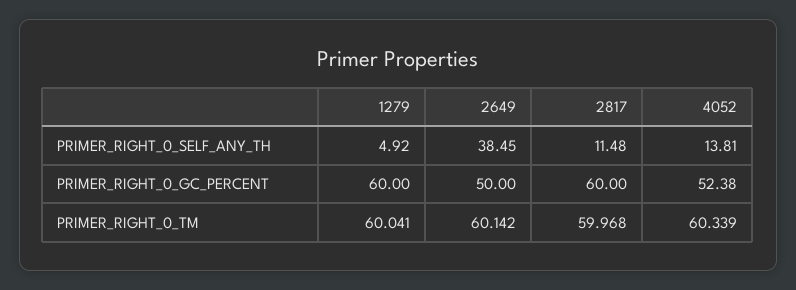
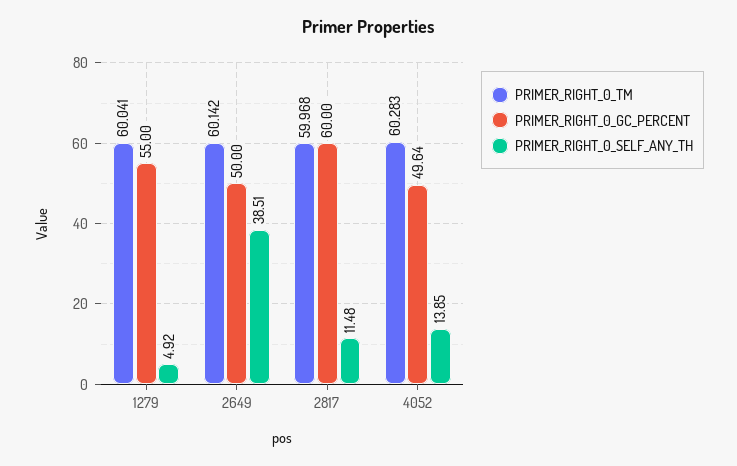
  {
    "PRIMER_RIGHT_0_SELF_ANY_TH": {
      "1279": 4.92,
-     "2649": 38.45,
+     "2649": 38.51,
      "2817": 11.48,
-     "4052": 13.81
+     "4052": 13.85
    },
    "PRIMER_RIGHT_0_GC_PERCENT": {
-     "1279": 60,
+     "1279": 55,
      "2649": 50,
      "2817": 60,
-     "4052": 52.38
+     "4052": 49.64
    },
    "PRIMER_RIGHT_0_TM": {
      "1279": 60.041,
      "2649": 60.142,
      "2817": 59.968,
-     "4052": 60.339
+     "4052": 60.283
    }
  }

